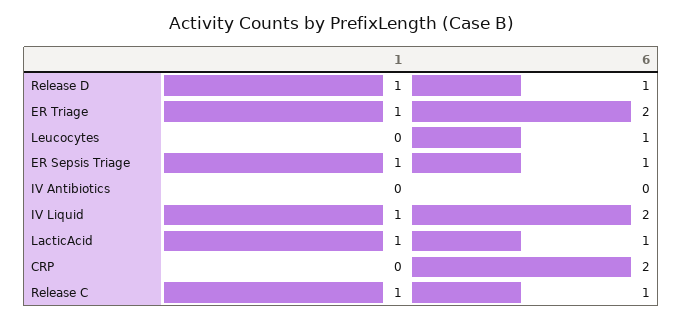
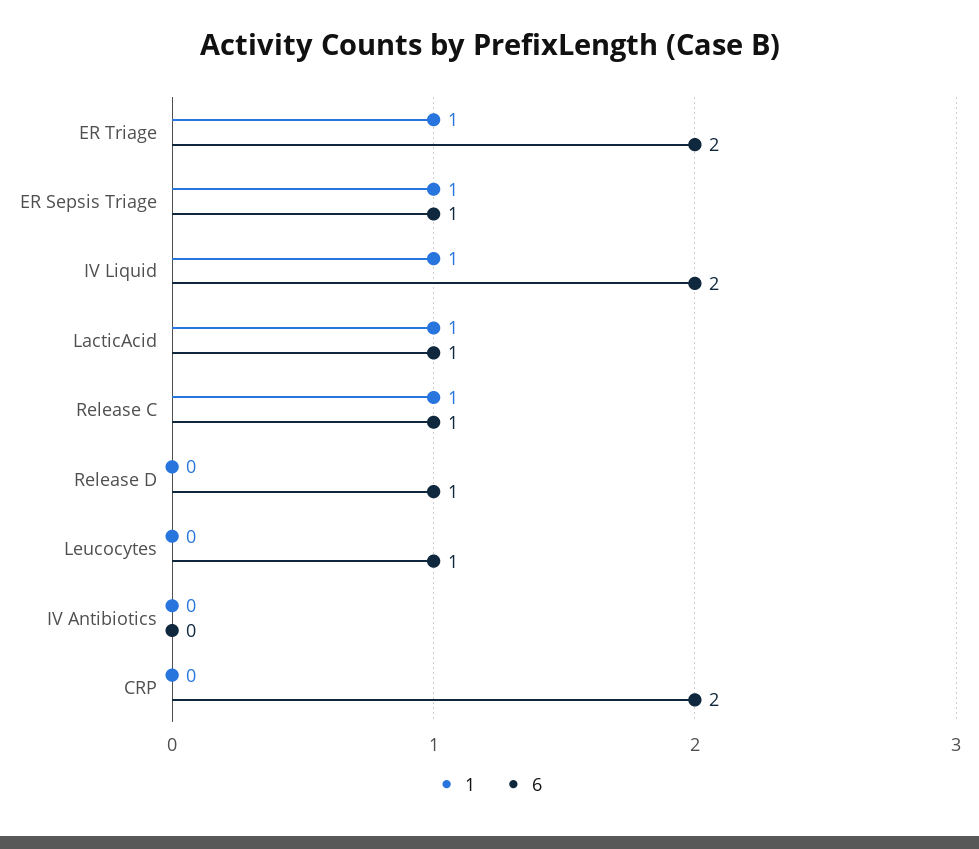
  {
    "1": {
-     "Release D": 1,
+     "Release D": 0,
      "ER Triage": 1,
      "Leucocytes": 0,
      "ER Sepsis Triage": 1,
      "IV Antibiotics": 0,
      "IV Liquid": 1,
      "LacticAcid": 1,
      "CRP": 0,
      "Release C": 1
    },
    "6": {
      "Release D": 1,
      "ER Triage": 2,
      "Leucocytes": 1,
      "ER Sepsis Triage": 1,
      "IV Antibiotics": 0,
      "IV Liquid": 2,
      "LacticAcid": 1,
      "CRP": 2,
      "Release C": 1
    }
  }

